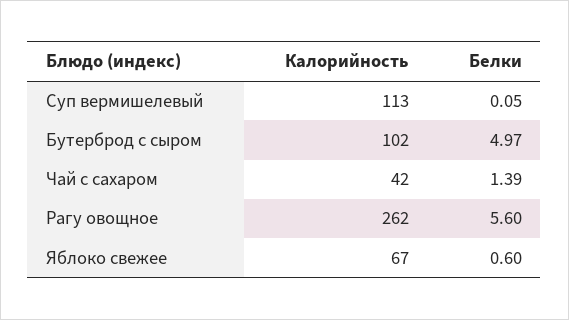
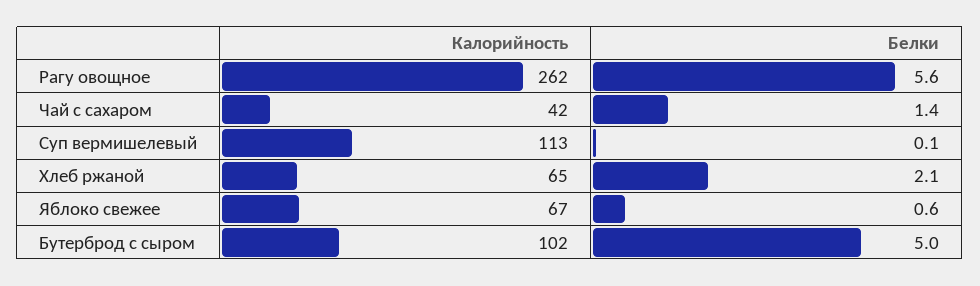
  {
    "Калорийность": {
      "Суп вермишелевый": 113,
      "Бутерброд с сыром": 102,
      "Чай с сахаром": 42,
      "Рагу овощное": 262,
-     "Яблоко свежее": 67
+     "Яблоко свежее": 67,
+     "Хлеб ржаной": 65
    },
    "Белки": {
      "Суп вермишелевый": 0.05,
      "Бутерброд с сыром": 4.97,
      "Чай с сахаром": 1.39,
      "Рагу овощное": 5.6,
-     "Яблоко свежее": 0.6
+     "Яблоко свежее": 0.6,
+     "Хлеб ржаной": 2.1
    }
  }

